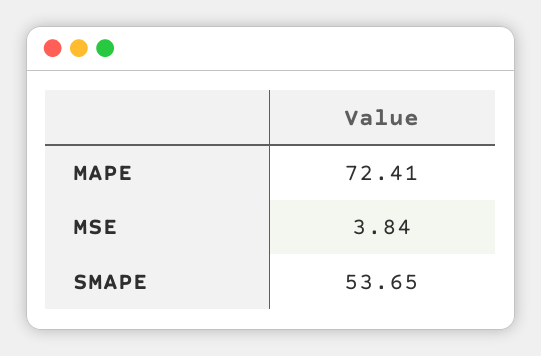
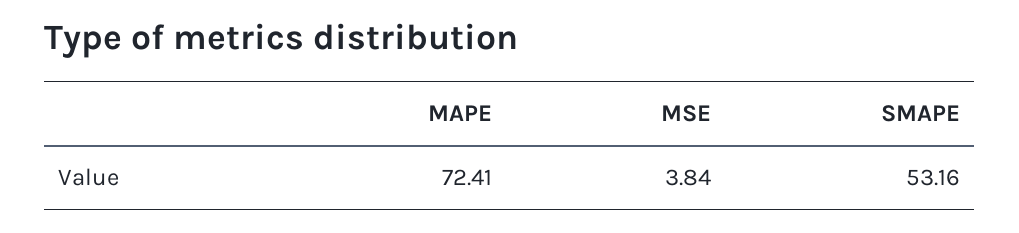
  {
    "MAPE": 72.41,
    "MSE": 3.84,
-   "SMAPE": 53.65
+   "SMAPE": 53.16
  }

